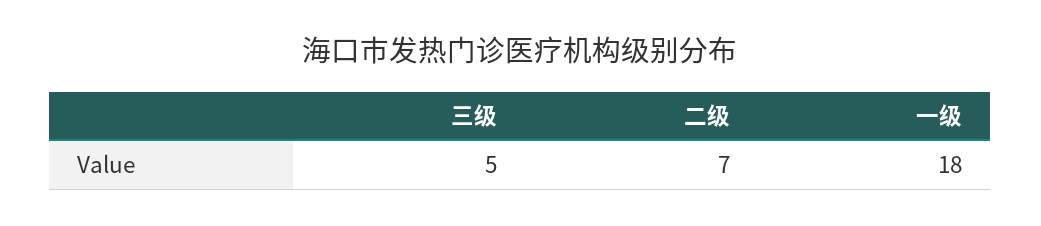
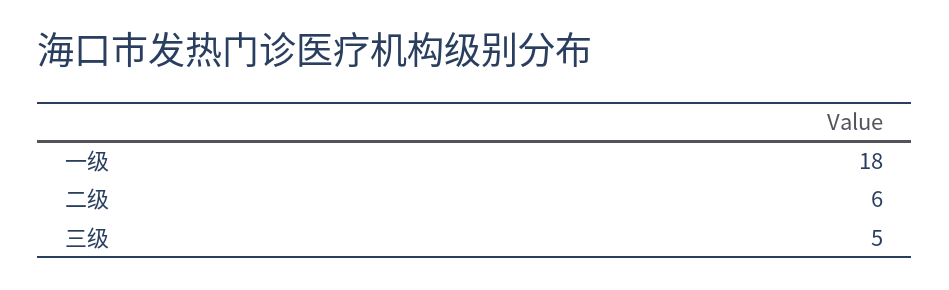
  {
    "三级": 5,
-   "二级": 7,
+   "二级": 6,
    "一级": 18
  }

